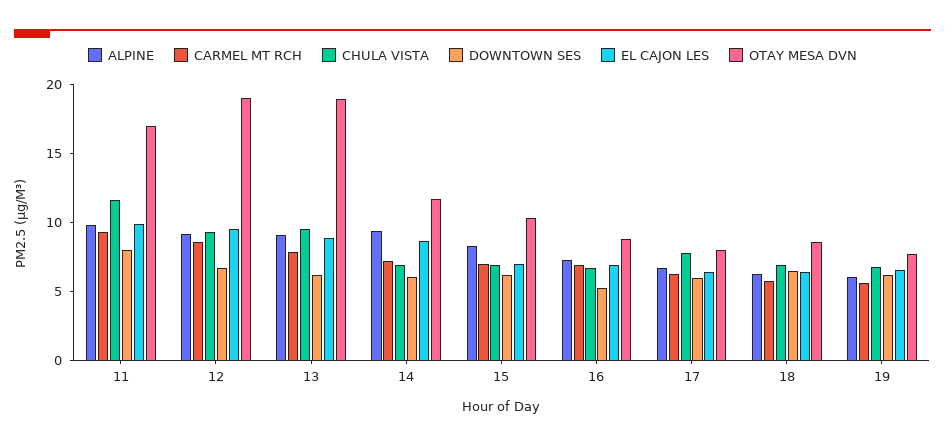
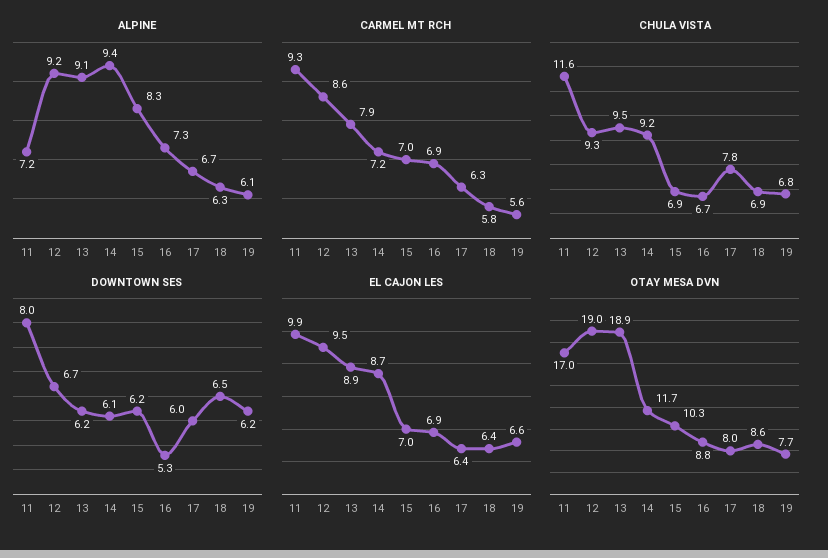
  {
    "ALPINE": {
-     "11": 10,
+     "11": 7.2,
      "12": 9.2,
      "13": 9.1,
      "14": 9.4,
      "15": 8.3,
      "16": 7.3,
      "17": 6.7,
      "18": 6.3,
      "19": 6.1
    },
    "CARMEL MT RCH": {
      "11": 9.3,
      "12": 8.6,
      "13": 7.9,
      "14": 7.2,
      "15": 7,
      "16": 6.9,
      "17": 6.3,
      "18": 5.8,
      "19": 5.6
    },
    "CHULA VISTA": {
      "11": 11.6,
      "12": 9.3,
      "13": 9.5,
-     "14": 7,
+     "14": 9.2,
      "15": 6.9,
      "16": 6.7,
      "17": 7.8,
      "18": 6.9,
      "19": 6.8
    },
    "DOWNTOWN SES": {
      "11": 8,
      "12": 6.7,
      "13": 6.2,
      "14": 6.1,
      "15": 6.2,
      "16": 5.3,
      "17": 6,
      "18": 6.5,
      "19": 6.2
    },
    "EL CAJON LES": {
      "11": 9.9,
      "12": 9.5,
      "13": 8.9,
      "14": 8.7,
      "15": 7,
      "16": 6.9,
      "17": 6.4,
      "18": 6.4,
      "19": 6.6
    },
    "OTAY MESA DVN": {
      "11": 17,
      "12": 19,
      "13": 18.9,
      "14": 11.7,
      "15": 10.3,
      "16": 8.8,
      "17": 8,
      "18": 8.6,
      "19": 7.7
    }
  }

